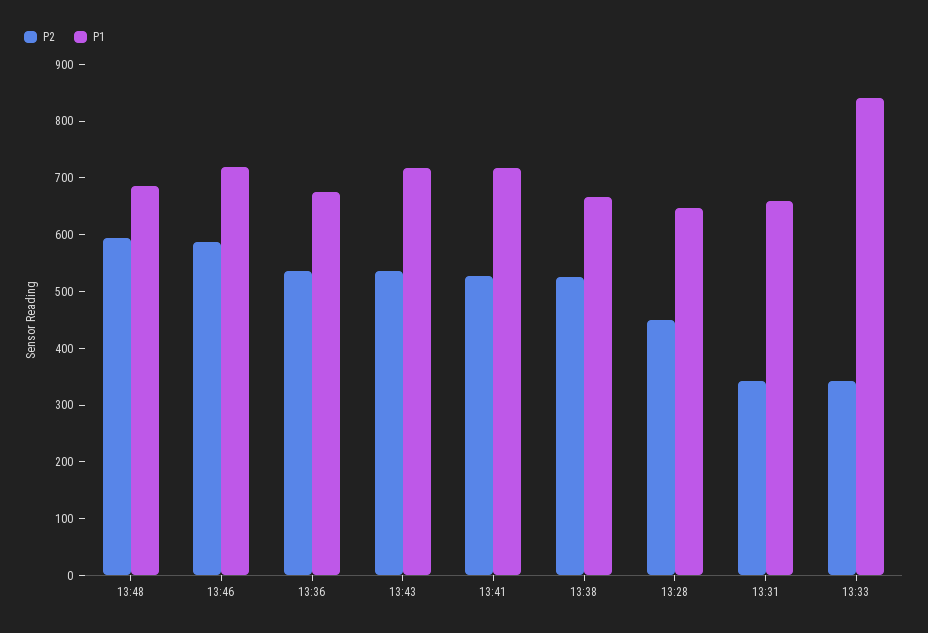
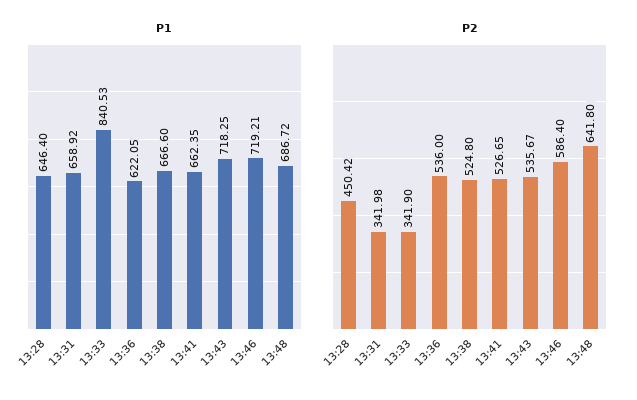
  {
    "P2": {
-     "13:48": 600,
+     "13:48": 641.8,
      "13:46": 586.4,
      "13:36": 536,
      "13:43": 535.67,
      "13:41": 526.65,
      "13:38": 524.8,
      "13:28": 450.42,
      "13:31": 341.98,
      "13:33": 341.9
    },
    "P1": {
      "13:48": 686.72,
      "13:46": 719.21,
-     "13:36": 680,
+     "13:36": 622.05,
      "13:43": 718.25,
-     "13:41": 720,
+     "13:41": 662.35,
      "13:38": 666.6,
      "13:28": 646.4,
      "13:31": 658.92,
      "13:33": 840.53
    }
  }

